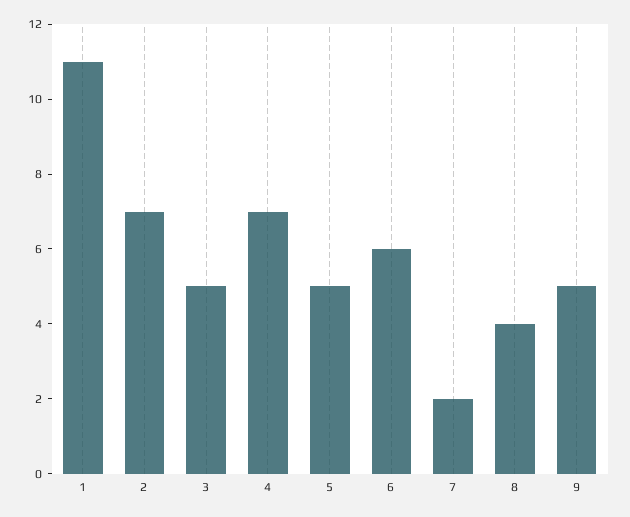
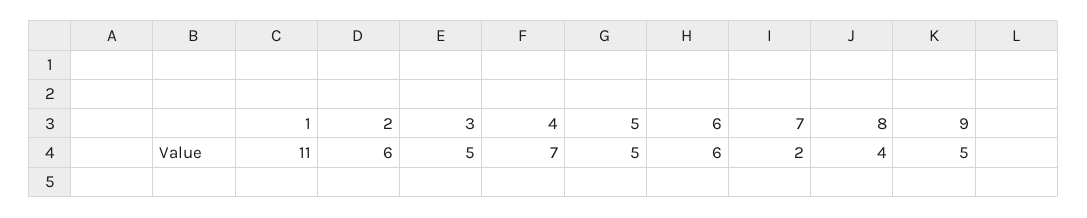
  {
    "1": 11,
-   "2": 7,
+   "2": 6,
    "3": 5,
    "4": 7,
    "5": 5,
    "6": 6,
    "7": 2,
    "8": 4,
    "9": 5
  }

